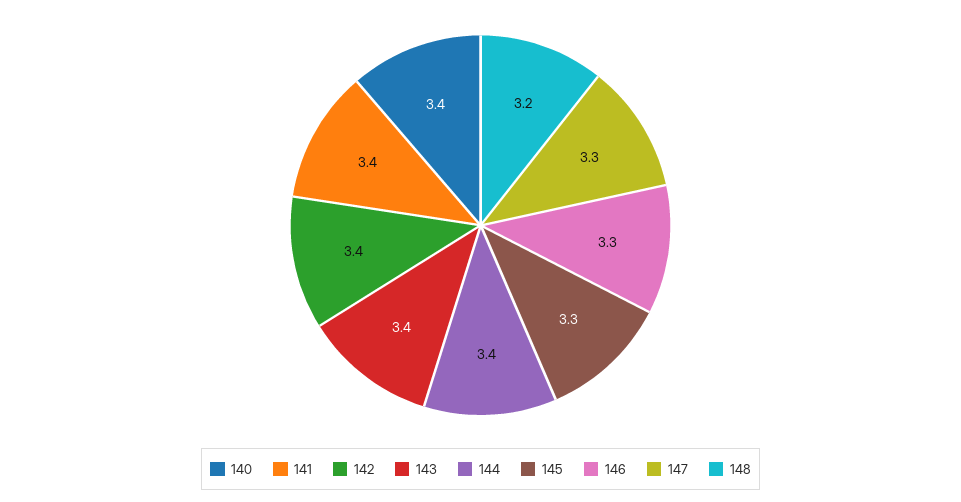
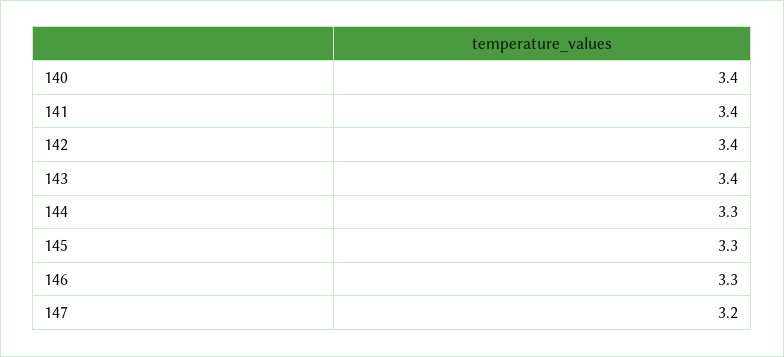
  {
    "140": 3.4,
    "141": 3.4,
    "142": 3.4,
    "143": 3.4,
-   "144": 3.4,
+   "144": 3.3,
    "145": 3.3,
    "146": 3.3,
-   "147": 3.3,
+   "147": 3.2
-   "148": 3.2
  }

